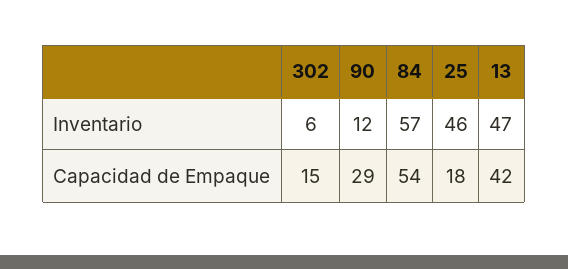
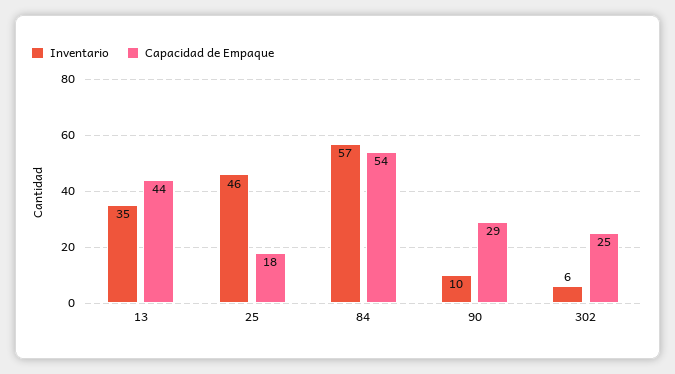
  {
    "Inventario": {
      "302": 6,
-     "90": 12,
+     "90": 10,
      "84": 57,
      "25": 46,
-     "13": 47
+     "13": 35
    },
    "Capacidad de Empaque": {
-     "302": 15,
+     "302": 25,
      "90": 29,
      "84": 54,
      "25": 18,
-     "13": 42
+     "13": 44
    }
  }

